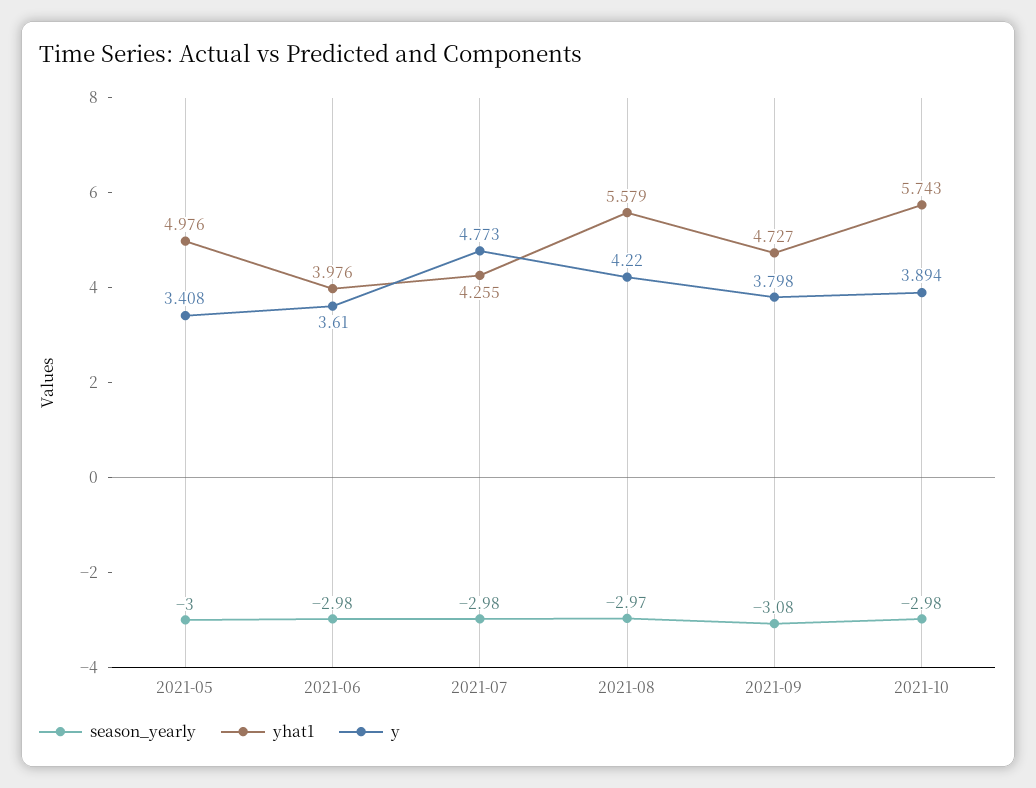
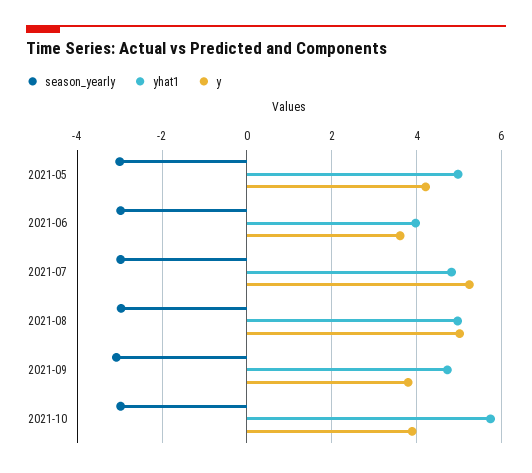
  {
    "season_yearly": {
      "2021-05": -3,
      "2021-06": -2.98,
      "2021-07": -2.98,
      "2021-08": -2.97,
      "2021-09": -3.08,
      "2021-10": -2.98
    },
    "yhat1": {
      "2021-05": 4.976,
      "2021-06": 3.976,
-     "2021-07": 4.255,
+     "2021-07": 4.8,
-     "2021-08": 5.579,
+     "2021-08": 5,
      "2021-09": 4.727,
      "2021-10": 5.743
    },
    "y": {
-     "2021-05": 3.408,
+     "2021-05": 4.2,
      "2021-06": 3.61,
-     "2021-07": 4.773,
+     "2021-07": 5.2,
-     "2021-08": 4.22,
+     "2021-08": 5,
      "2021-09": 3.798,
      "2021-10": 3.894
    }
  }

